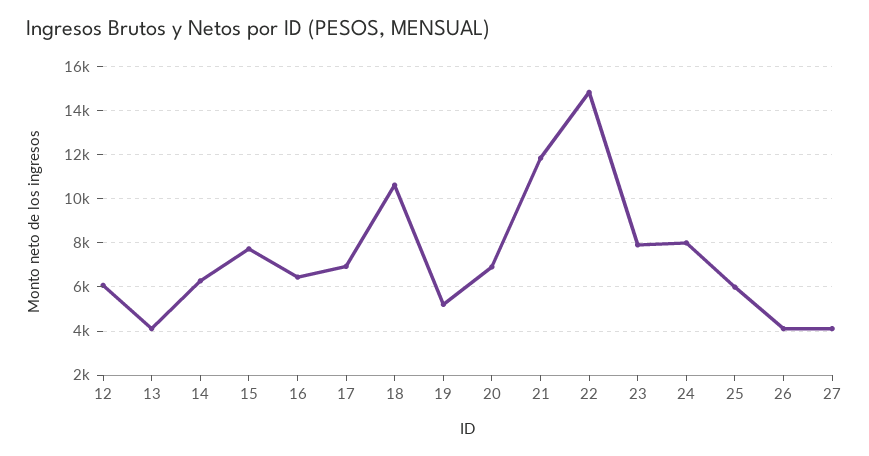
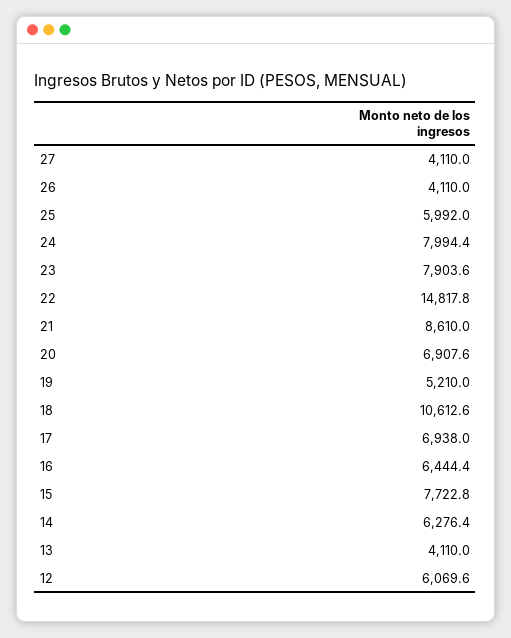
  {
    "12": 6069.6,
    "13": 4110,
    "14": 6276.4,
    "15": 7722.8,
    "16": 6444.4,
    "17": 6938,
    "18": 10612.6,
    "19": 5210,
    "20": 6907.6,
-   "21": 12000,
+   "21": 8610,
    "22": 14817.8,
    "23": 7903.6,
    "24": 7994.4,
    "25": 5992,
    "26": 4110,
    "27": 4110
  }

